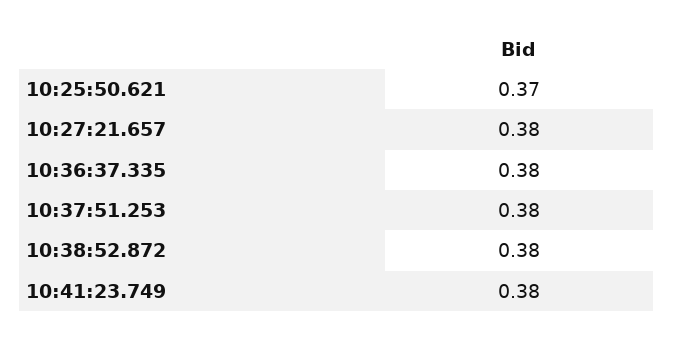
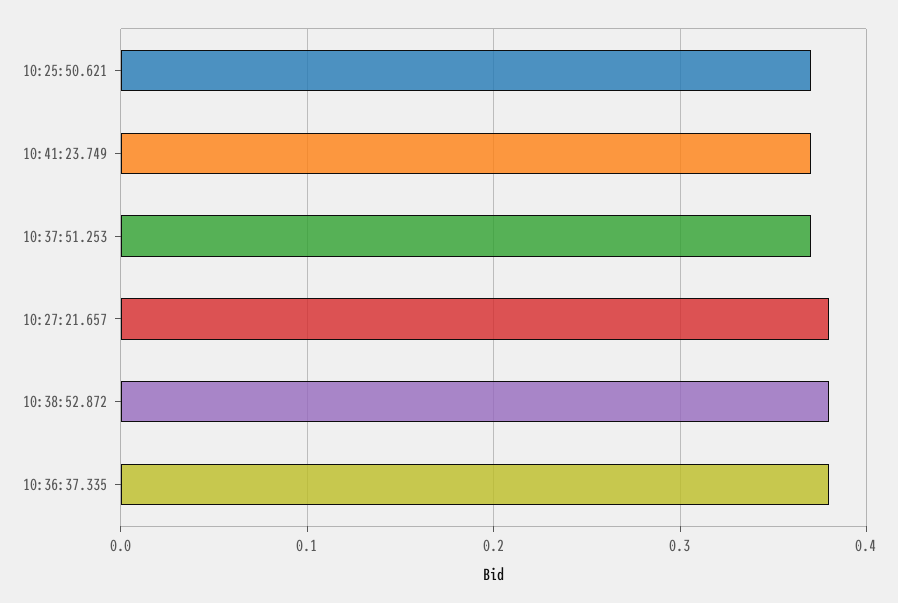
  {
    "10:25:50.621": 0.37,
    "10:27:21.657": 0.38,
    "10:36:37.335": 0.38,
-   "10:37:51.253": 0.38,
+   "10:37:51.253": 0.37,
    "10:38:52.872": 0.38,
-   "10:41:23.749": 0.38
+   "10:41:23.749": 0.37
  }

